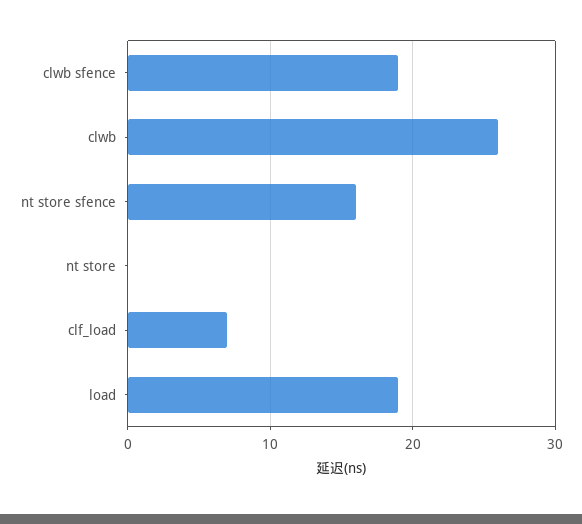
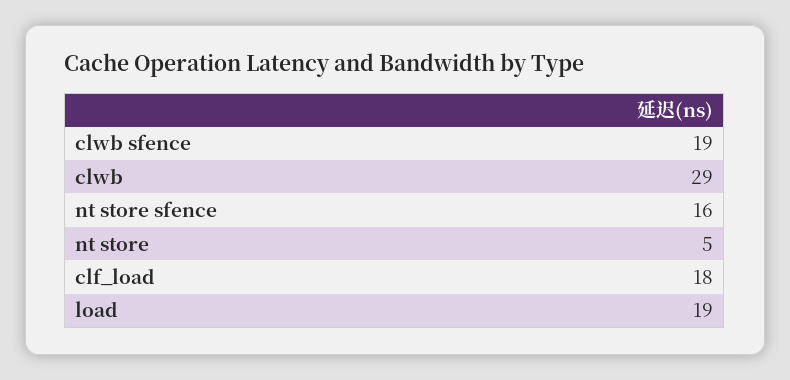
  {
    "clwb sfence": 19,
-   "clwb": 26,
+   "clwb": 29,
    "nt store sfence": 16,
-   "nt store": 0,
+   "nt store": 5,
-   "clf_load": 7,
+   "clf_load": 18,
    "load": 19
  }

